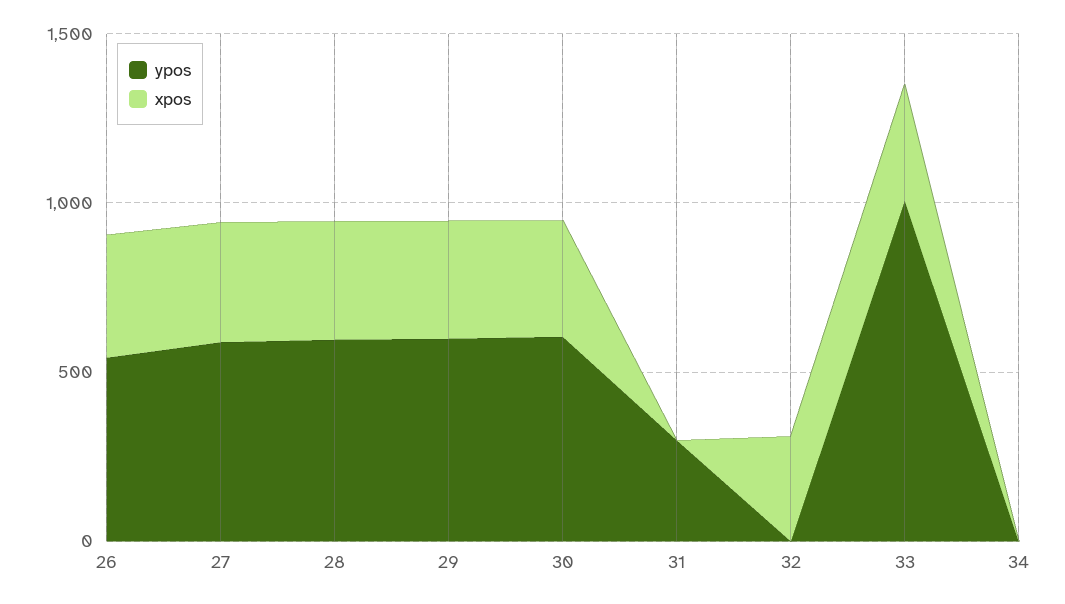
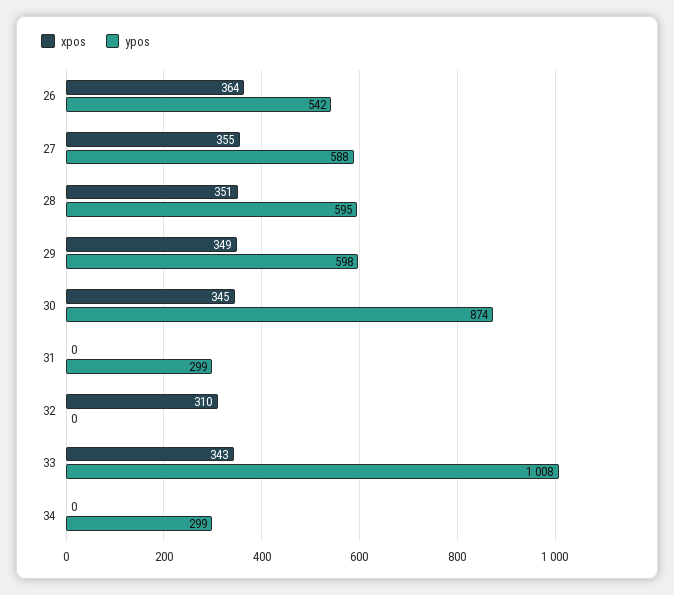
  {
    "ypos": {
      "26": 542,
      "27": 588,
      "28": 595,
      "29": 598,
-     "30": 600,
+     "30": 874,
      "31": 299,
      "32": 0,
      "33": 1008,
-     "34": 0
+     "34": 299
    },
    "xpos": {
      "26": 364,
      "27": 355,
      "28": 351,
      "29": 349,
      "30": 345,
      "31": 0,
      "32": 310,
      "33": 343,
      "34": 0
    }
  }

